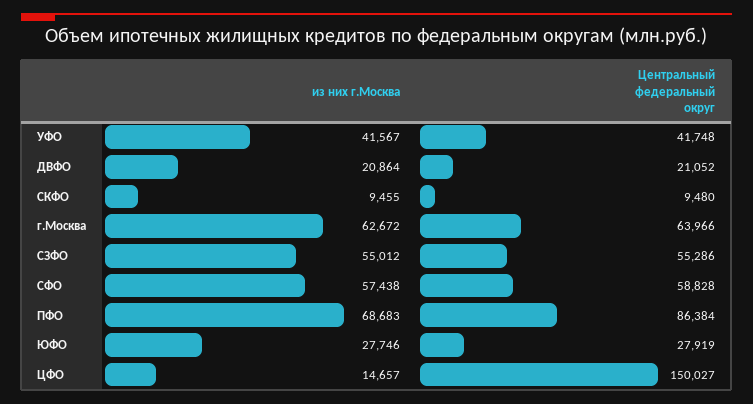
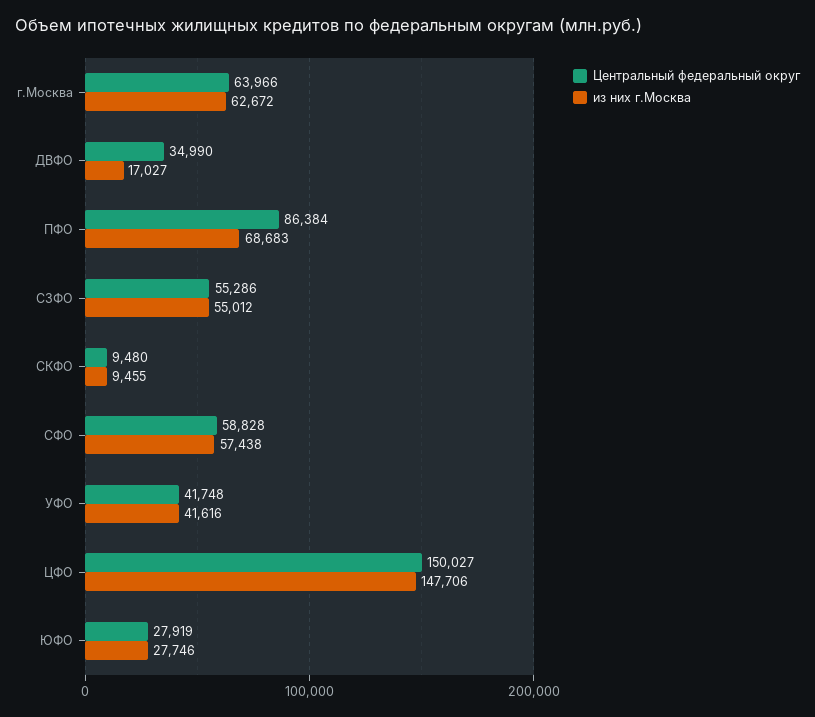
  {
    "из них г.Москва": {
-     "УФО": 41567,
+     "УФО": 41616,
-     "ДВФО": 20864,
+     "ДВФО": 17027,
      "СКФО": 9455,
      "г.Москва": 62672,
      "СЗФО": 55012,
      "СФО": 57438,
      "ПФО": 68683,
      "ЮФО": 27746,
-     "ЦФО": 14657
+     "ЦФО": 147706
    },
    "Центральный федеральный округ": {
      "УФО": 41748,
-     "ДВФО": 21052,
+     "ДВФО": 34990,
      "СКФО": 9480,
      "г.Москва": 63966,
      "СЗФО": 55286,
      "СФО": 58828,
      "ПФО": 86384,
      "ЮФО": 27919,
      "ЦФО": 150027
    }
  }

